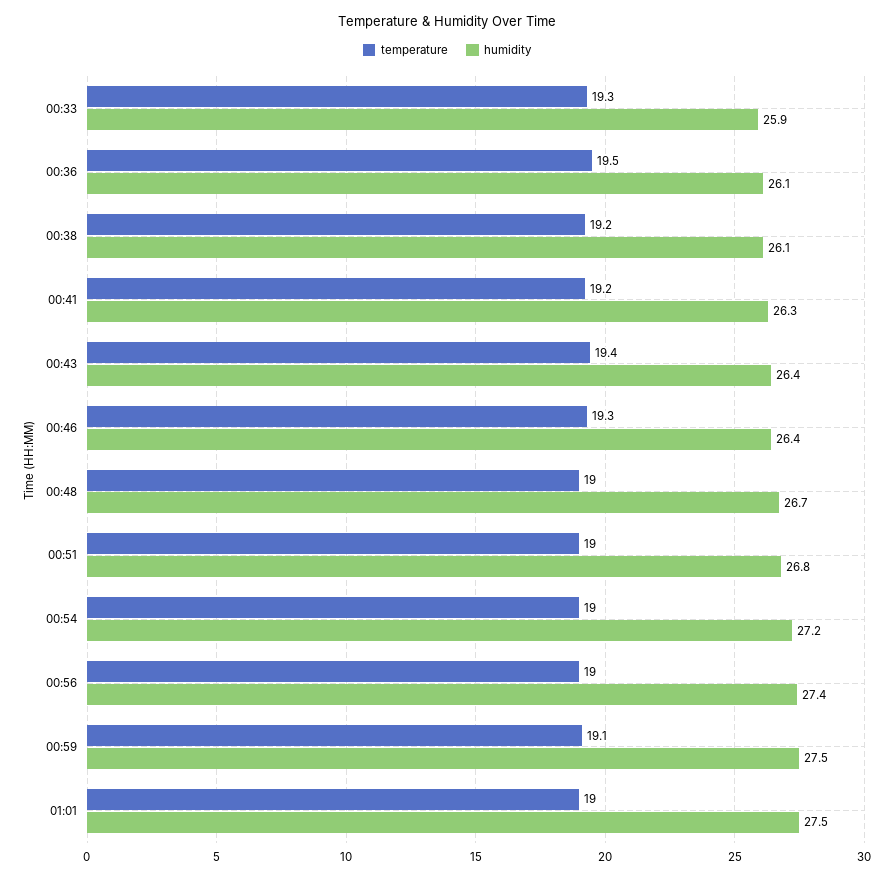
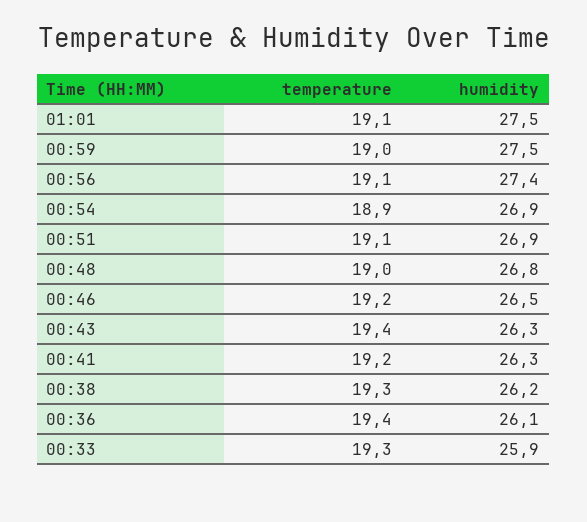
  {
    "temperature": {
      "00:33": 19.3,
-     "00:36": 19.5,
+     "00:36": 19.4,
-     "00:38": 19.2,
+     "00:38": 19.3,
      "00:41": 19.2,
      "00:43": 19.4,
-     "00:46": 19.3,
+     "00:46": 19.2,
      "00:48": 19,
-     "00:51": 19,
+     "00:51": 19.1,
-     "00:54": 19,
+     "00:54": 18.9,
-     "00:56": 19,
+     "00:56": 19.1,
-     "00:59": 19.1,
+     "00:59": 19,
-     "01:01": 19
+     "01:01": 19.1
    },
    "humidity": {
      "00:33": 25.9,
      "00:36": 26.1,
-     "00:38": 26.1,
+     "00:38": 26.2,
      "00:41": 26.3,
-     "00:43": 26.4,
+     "00:43": 26.3,
-     "00:46": 26.4,
+     "00:46": 26.5,
-     "00:48": 26.7,
+     "00:48": 26.8,
-     "00:51": 26.8,
+     "00:51": 26.9,
-     "00:54": 27.2,
+     "00:54": 26.9,
      "00:56": 27.4,
      "00:59": 27.5,
      "01:01": 27.5
    }
  }

